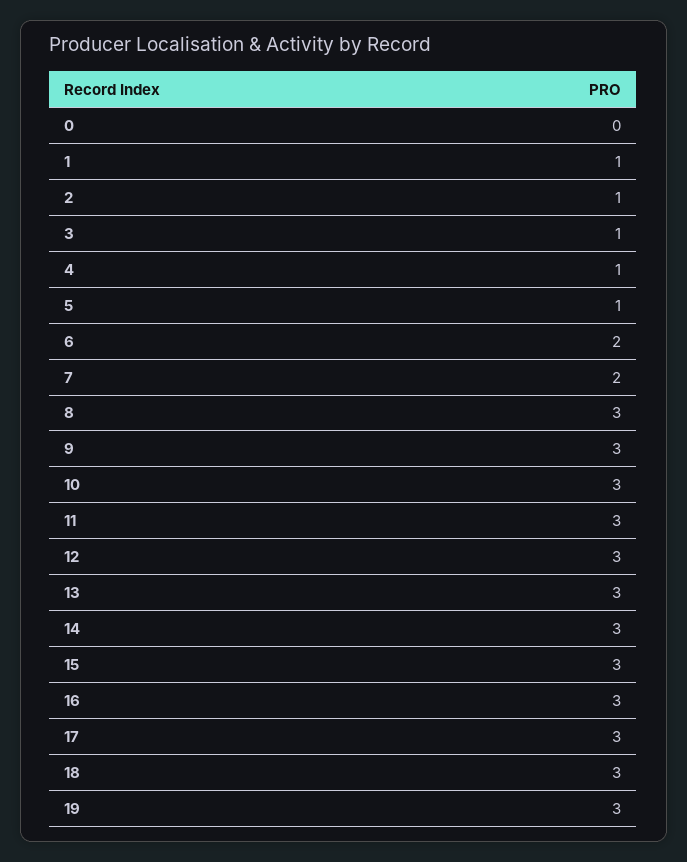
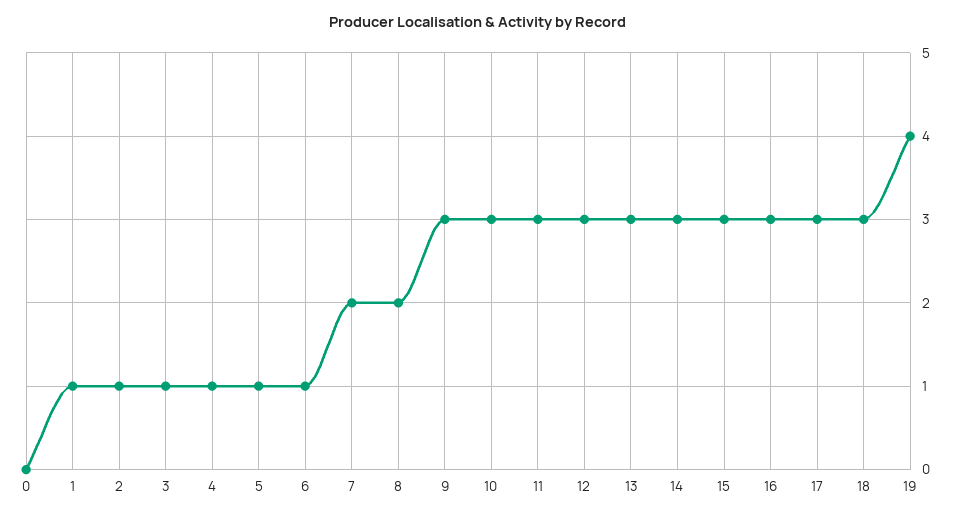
  {
    "0": 0,
    "1": 1,
    "2": 1,
    "3": 1,
    "4": 1,
    "5": 1,
-   "6": 2,
+   "6": 1,
    "7": 2,
-   "8": 3,
+   "8": 2,
    "9": 3,
    "10": 3,
    "11": 3,
    "12": 3,
    "13": 3,
    "14": 3,
    "15": 3,
    "16": 3,
    "17": 3,
    "18": 3,
-   "19": 3
+   "19": 4
  }

